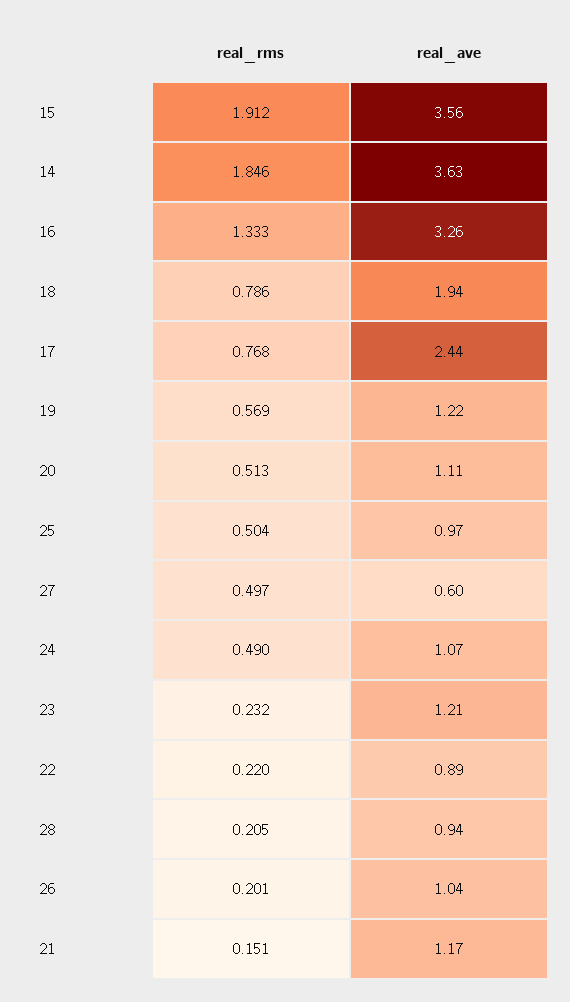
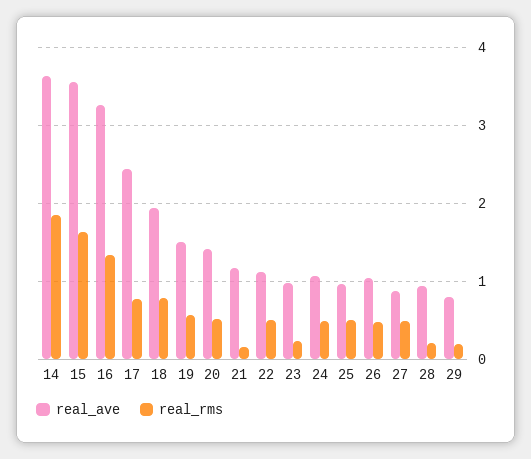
  {
    "real_rms": {
-     "15": 1.912,
+     "15": 1.6,
      "14": 1.846,
      "16": 1.333,
      "18": 0.786,
      "17": 0.768,
      "19": 0.569,
      "20": 0.513,
      "25": 0.504,
      "27": 0.497,
      "24": 0.49,
      "23": 0.232,
-     "22": 0.22,
+     "22": 0.5,
      "28": 0.205,
-     "26": 0.201,
+     "26": 0.5,
-     "21": 0.151
+     "21": 0.151,
+     "29": 0.2
    },
    "real_ave": {
      "15": 3.56,
      "14": 3.63,
      "16": 3.26,
      "18": 1.94,
      "17": 2.44,
-     "19": 1.22,
+     "19": 1.5,
-     "20": 1.11,
+     "20": 1.4,
      "25": 0.97,
-     "27": 0.6,
+     "27": 0.9,
      "24": 1.07,
-     "23": 1.21,
+     "23": 1,
-     "22": 0.89,
+     "22": 1.1,
      "28": 0.94,
      "26": 1.04,
-     "21": 1.17
+     "21": 1.17,
+     "29": 0.8
    }
  }

